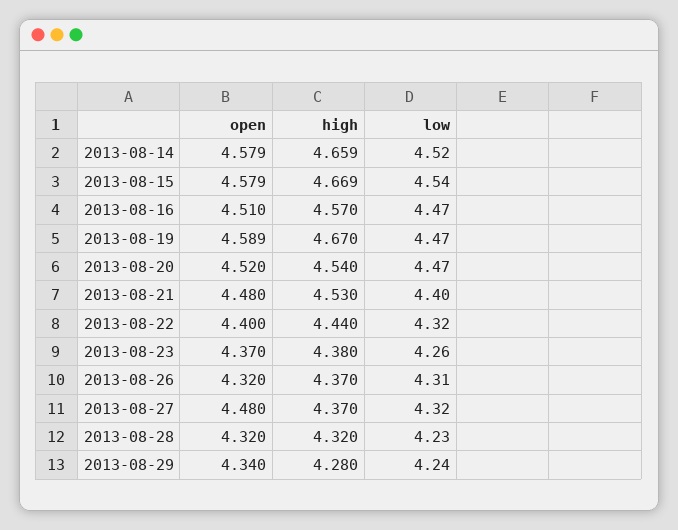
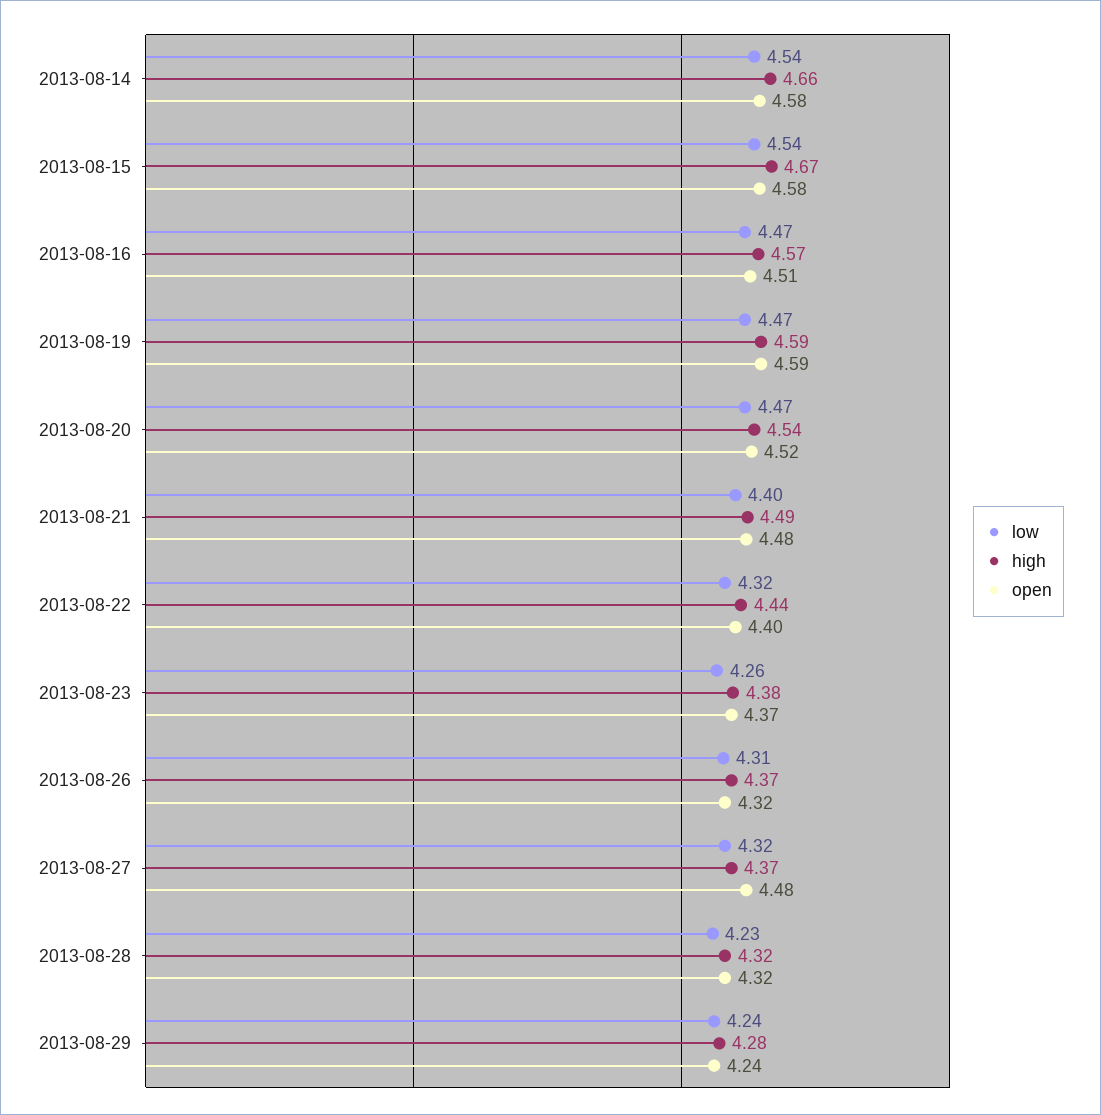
  {
    "open": {
      "2013-08-14": 4.579,
      "2013-08-15": 4.579,
      "2013-08-16": 4.51,
      "2013-08-19": 4.589,
      "2013-08-20": 4.52,
      "2013-08-21": 4.48,
      "2013-08-22": 4.4,
      "2013-08-23": 4.37,
      "2013-08-26": 4.32,
      "2013-08-27": 4.48,
      "2013-08-28": 4.32,
-     "2013-08-29": 4.34
+     "2013-08-29": 4.24
    },
    "high": {
      "2013-08-14": 4.659,
      "2013-08-15": 4.669,
      "2013-08-16": 4.57,
-     "2013-08-19": 4.67,
+     "2013-08-19": 4.59,
      "2013-08-20": 4.54,
-     "2013-08-21": 4.53,
+     "2013-08-21": 4.49,
      "2013-08-22": 4.44,
      "2013-08-23": 4.38,
      "2013-08-26": 4.37,
      "2013-08-27": 4.37,
      "2013-08-28": 4.32,
      "2013-08-29": 4.28
    },
    "low": {
-     "2013-08-14": 4.52,
+     "2013-08-14": 4.54,
      "2013-08-15": 4.54,
      "2013-08-16": 4.47,
      "2013-08-19": 4.47,
      "2013-08-20": 4.47,
      "2013-08-21": 4.4,
      "2013-08-22": 4.32,
      "2013-08-23": 4.26,
      "2013-08-26": 4.31,
      "2013-08-27": 4.32,
      "2013-08-28": 4.23,
      "2013-08-29": 4.24
    }
  }

